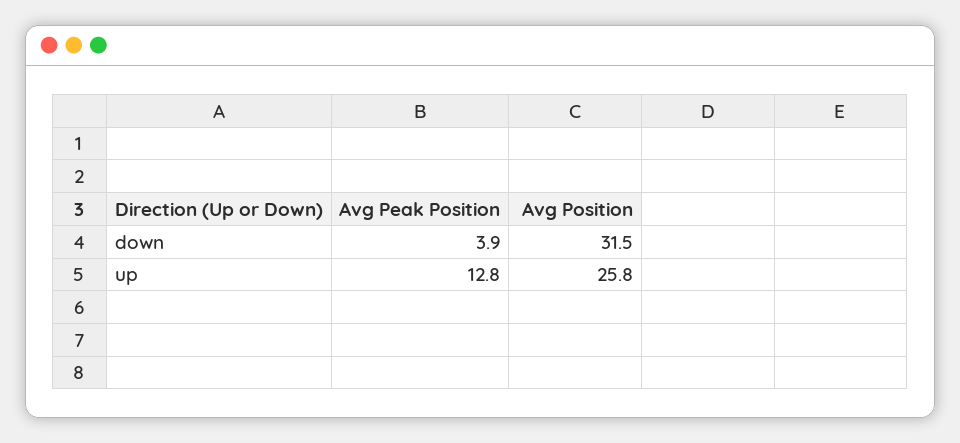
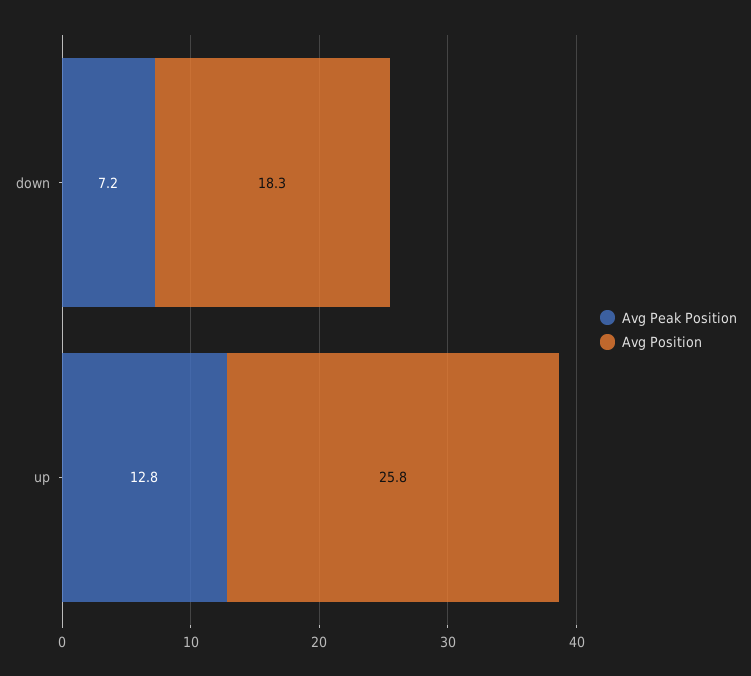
  {
    "Avg Peak Position": {
-     "down": 3.9,
+     "down": 7.2,
      "up": 12.8
    },
    "Avg Position": {
-     "down": 31.5,
+     "down": 18.3,
      "up": 25.8
    }
  }

